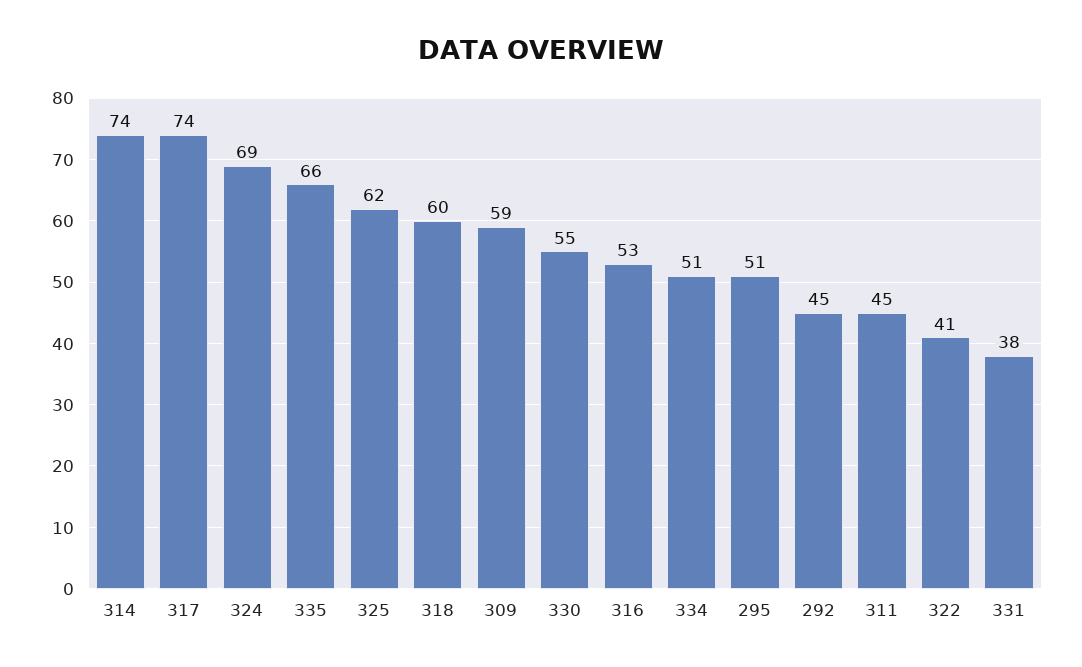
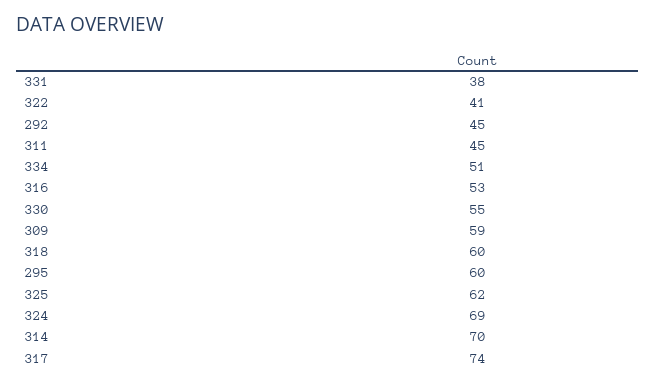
  {
-   "314": 74,
+   "314": 70,
    "317": 74,
    "324": 69,
-   "335": 66,
    "325": 62,
    "318": 60,
    "309": 59,
    "330": 55,
    "316": 53,
    "334": 51,
-   "295": 51,
+   "295": 60,
    "292": 45,
    "311": 45,
    "322": 41,
    "331": 38
  }

